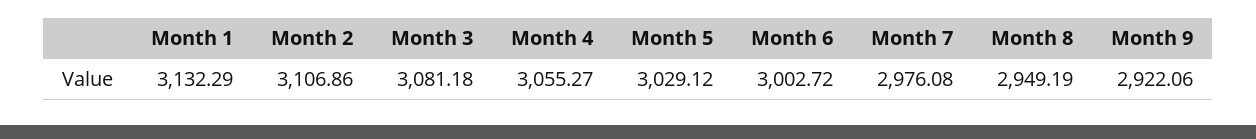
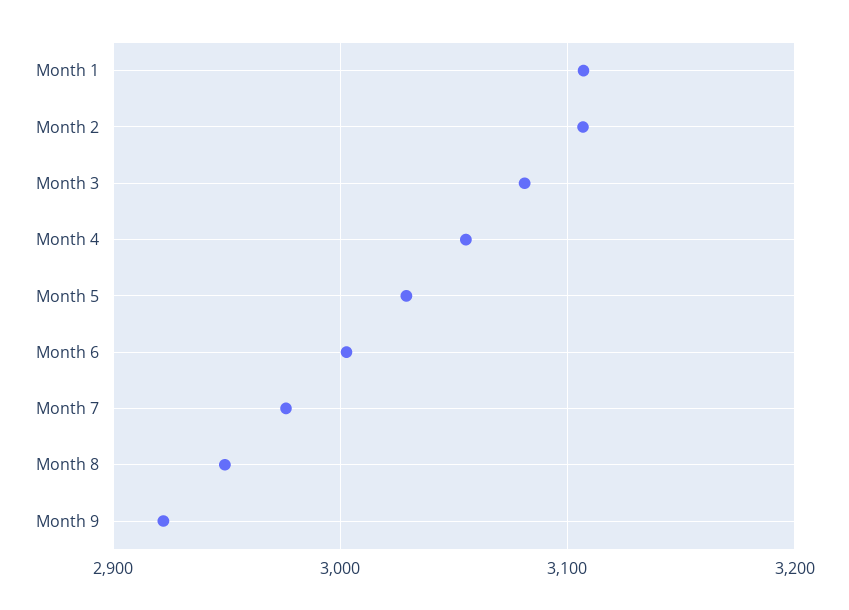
  {
-   "Month 1": 3132.29,
+   "Month 1": 3110,
    "Month 2": 3106.86,
    "Month 3": 3081.18,
    "Month 4": 3055.27,
    "Month 5": 3029.12,
    "Month 6": 3002.72,
    "Month 7": 2976.08,
    "Month 8": 2949.19,
    "Month 9": 2922.06
  }

